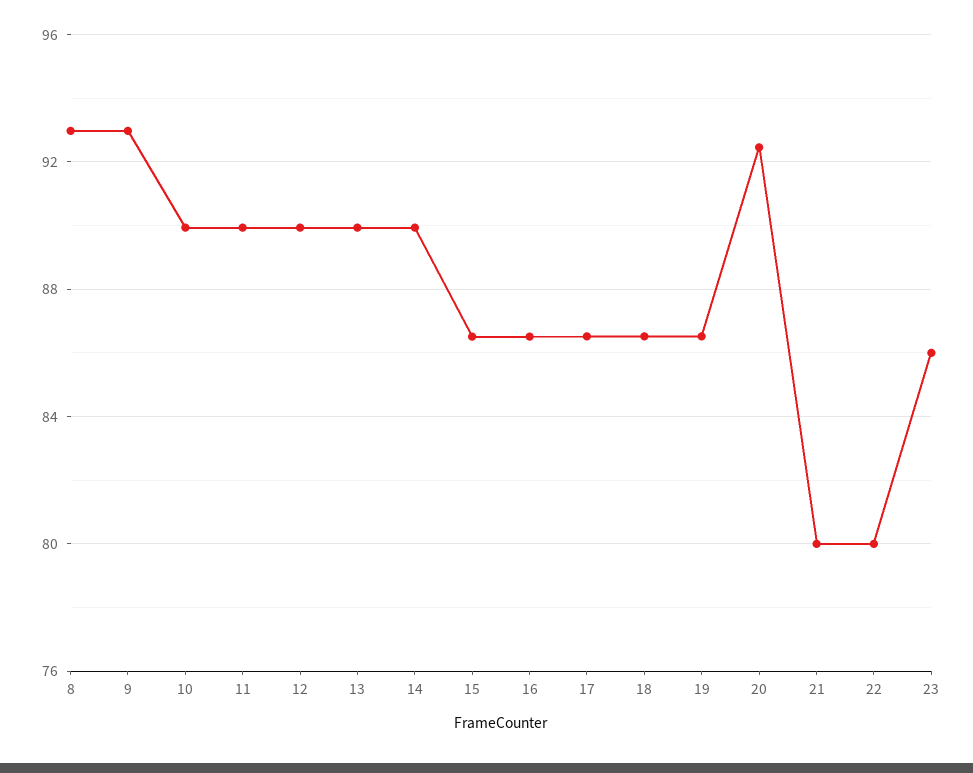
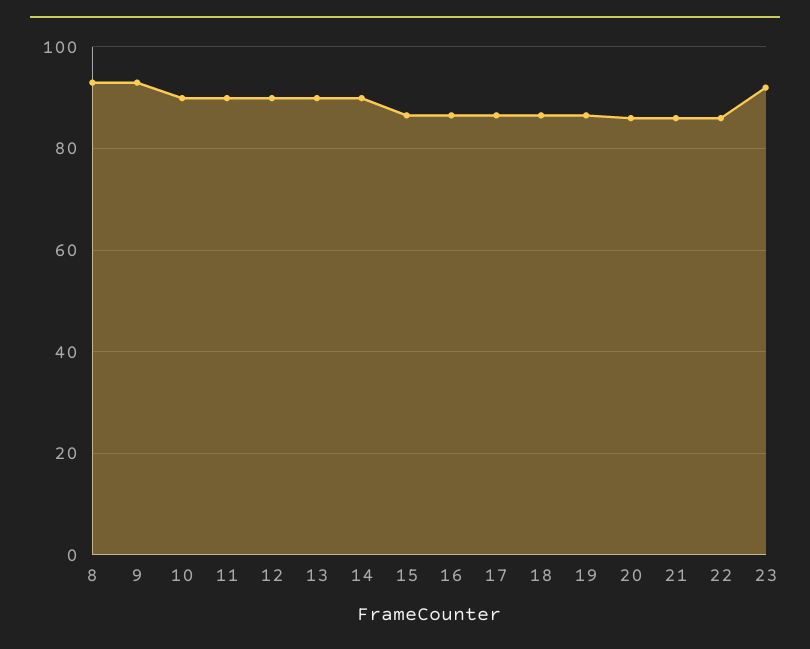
  {
    "8": 93,
    "9": 93,
    "10": 90,
    "11": 90,
    "12": 90,
    "13": 90,
    "14": 90,
    "15": 86.5,
    "16": 86.5,
    "17": 86.5,
    "18": 86.5,
    "19": 86.5,
-   "20": 92.5,
+   "20": 86,
-   "21": 80,
+   "21": 86,
-   "22": 80,
+   "22": 86,
-   "23": 86
+   "23": 92
  }

